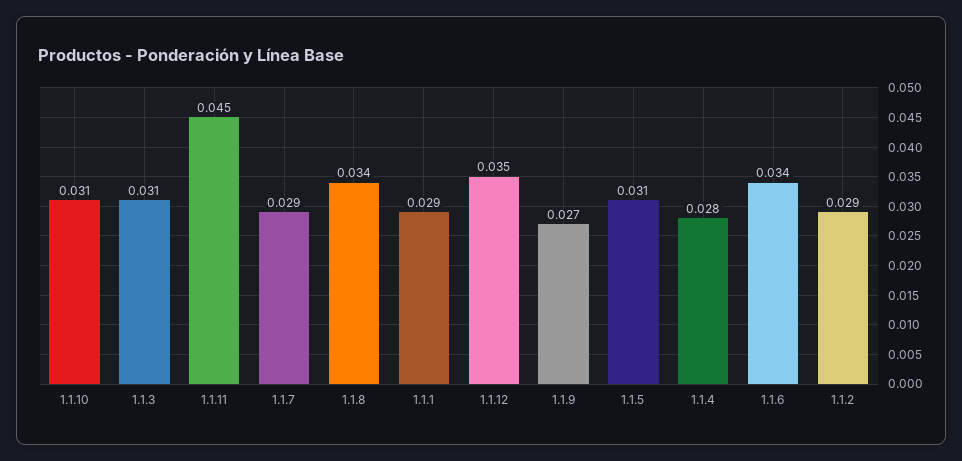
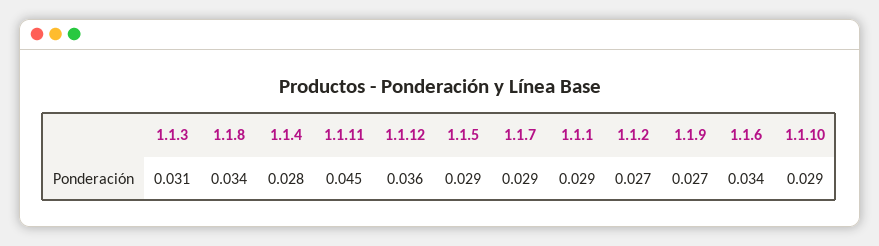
  {
-   "1.1.10": 0.031,
+   "1.1.10": 0.029,
    "1.1.3": 0.031,
    "1.1.11": 0.045,
    "1.1.7": 0.029,
    "1.1.8": 0.034,
    "1.1.1": 0.029,
-   "1.1.12": 0.035,
+   "1.1.12": 0.036,
    "1.1.9": 0.027,
-   "1.1.5": 0.031,
+   "1.1.5": 0.029,
    "1.1.4": 0.028,
    "1.1.6": 0.034,
-   "1.1.2": 0.029
+   "1.1.2": 0.027
  }

